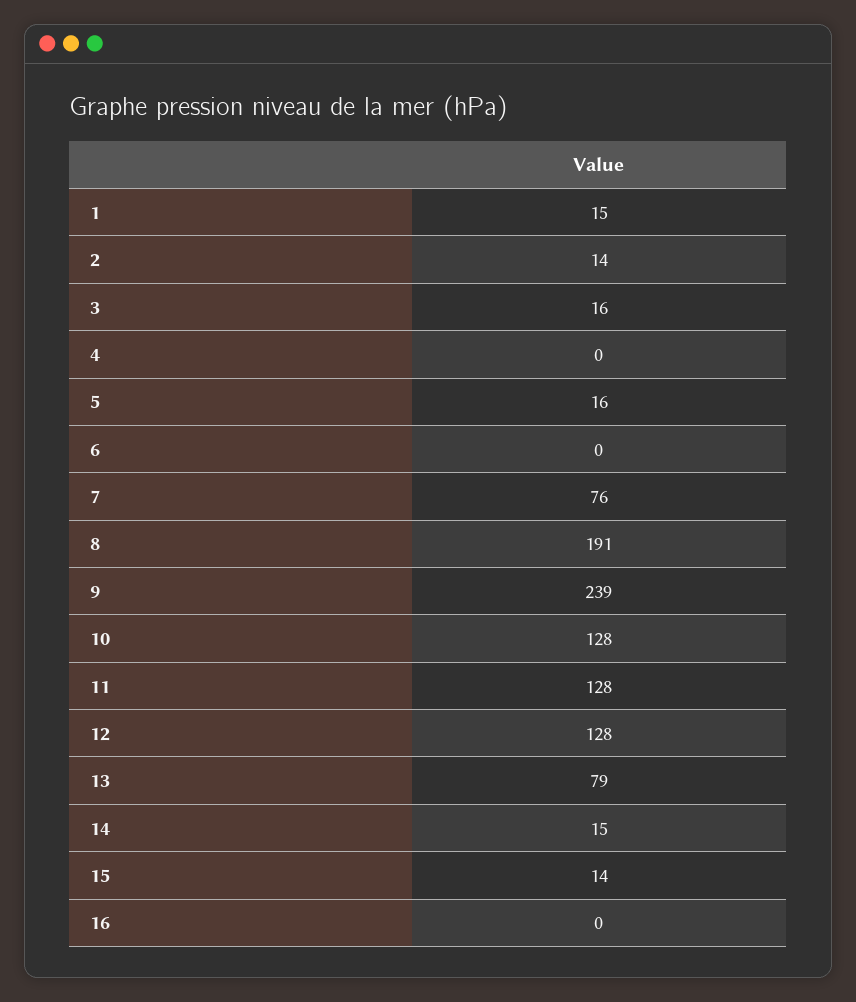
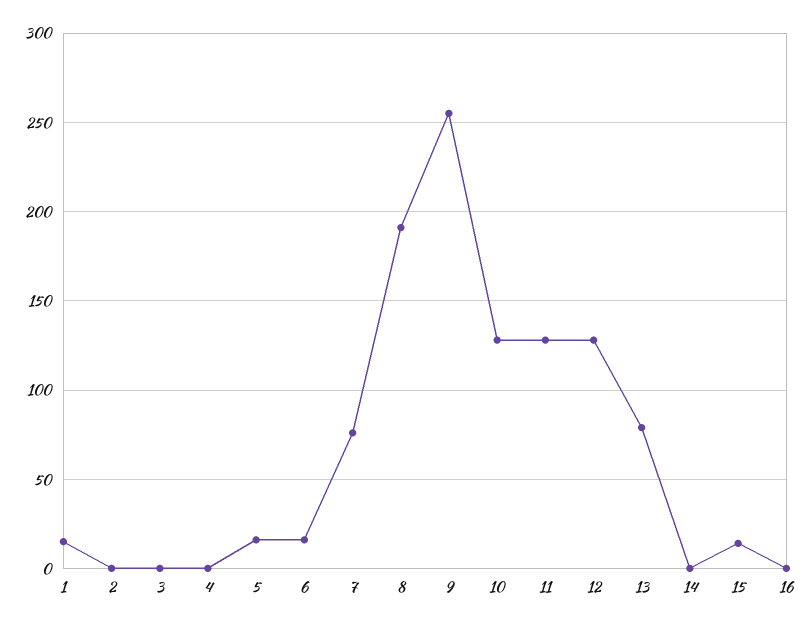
  {
    "1": 15,
-   "2": 14,
+   "2": 0,
-   "3": 16,
+   "3": 0,
    "4": 0,
    "5": 16,
-   "6": 0,
+   "6": 15,
    "7": 76,
    "8": 191,
-   "9": 239,
+   "9": 255,
    "10": 128,
    "11": 128,
    "12": 128,
    "13": 79,
-   "14": 15,
+   "14": 0,
    "15": 14,
    "16": 0
  }

